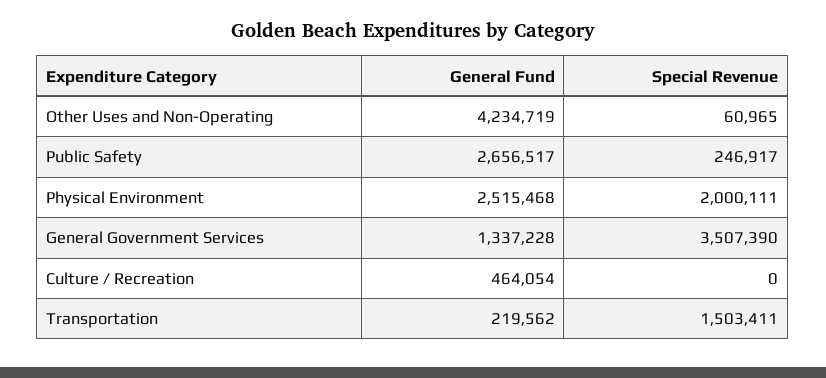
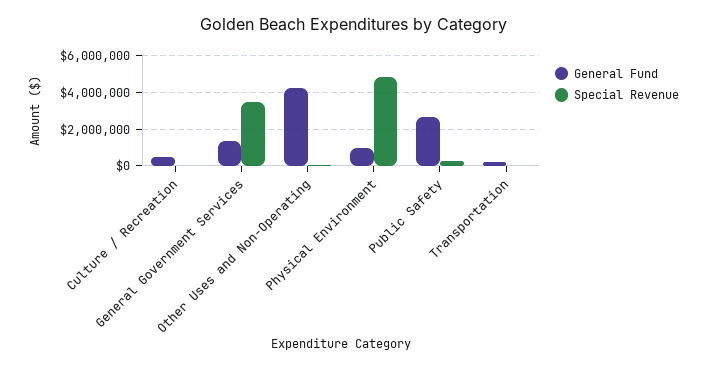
  {
    "General Fund": {
      "Other Uses and Non-Operating": 4234719,
      "Public Safety": 2656517,
-     "Physical Environment": 2515468,
+     "Physical Environment": 1000000,
      "General Government Services": 1337228,
      "Culture / Recreation": 464054,
      "Transportation": 219562
    },
    "Special Revenue": {
      "Other Uses and Non-Operating": 60965,
      "Public Safety": 246917,
-     "Physical Environment": 2000111,
+     "Physical Environment": 5000000,
      "General Government Services": 3507390,
      "Culture / Recreation": 0,
-     "Transportation": 1503411
+     "Transportation": 0
    }
  }

